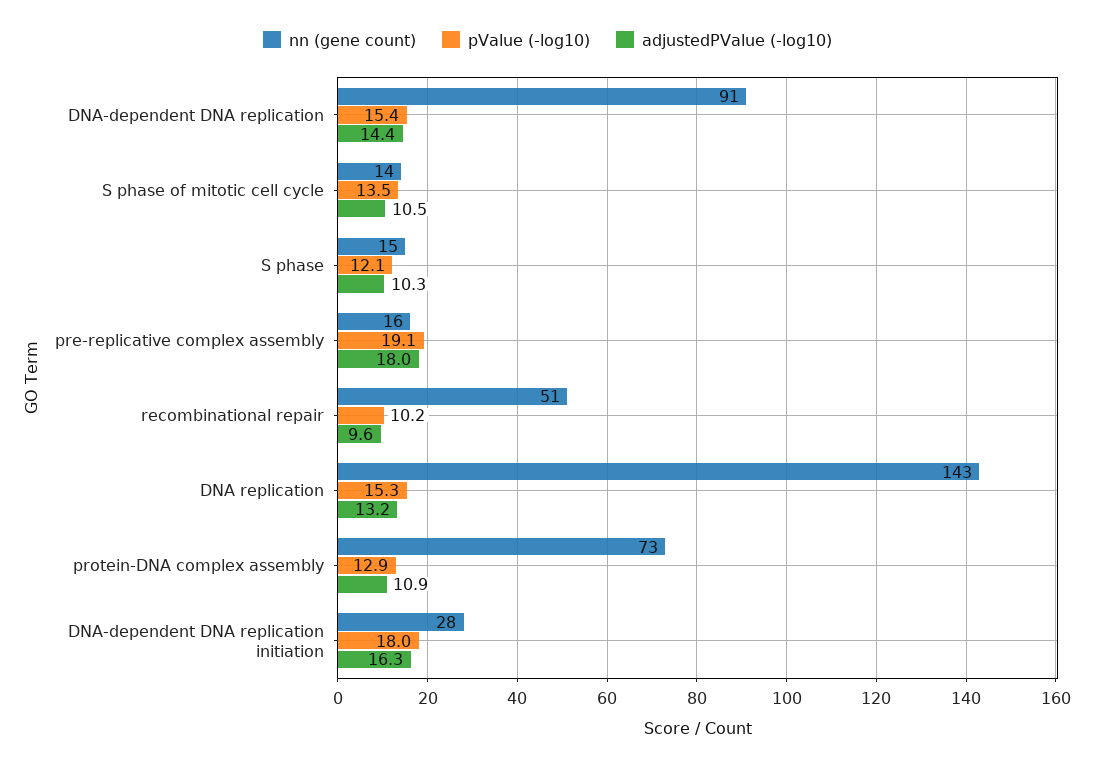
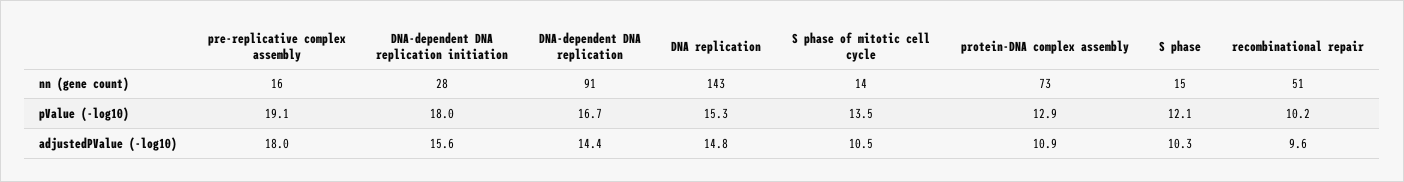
  {
    "nn (gene count)": {
      "DNA-dependent DNA replication": 91,
      "S phase of mitotic cell cycle": 14,
      "S phase": 15,
      "pre-replicative complex assembly": 16,
      "recombinational repair": 51,
      "DNA replication": 143,
      "protein-DNA complex assembly": 73,
      "DNA-dependent DNA replication initiation": 28
    },
    "pValue (-log10)": {
-     "DNA-dependent DNA replication": 15.4,
+     "DNA-dependent DNA replication": 16.7,
      "S phase of mitotic cell cycle": 13.5,
      "S phase": 12.1,
      "pre-replicative complex assembly": 19.1,
      "recombinational repair": 10.2,
      "DNA replication": 15.3,
      "protein-DNA complex assembly": 12.9,
      "DNA-dependent DNA replication initiation": 18
    },
    "adjustedPValue (-log10)": {
      "DNA-dependent DNA replication": 14.4,
      "S phase of mitotic cell cycle": 10.5,
      "S phase": 10.3,
      "pre-replicative complex assembly": 18,
      "recombinational repair": 9.6,
-     "DNA replication": 13.2,
+     "DNA replication": 14.8,
      "protein-DNA complex assembly": 10.9,
-     "DNA-dependent DNA replication initiation": 16.3
+     "DNA-dependent DNA replication initiation": 15.6
    }
  }

